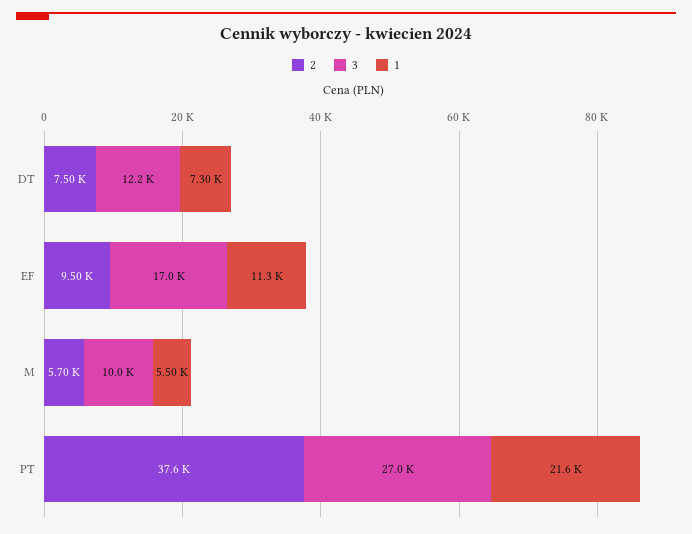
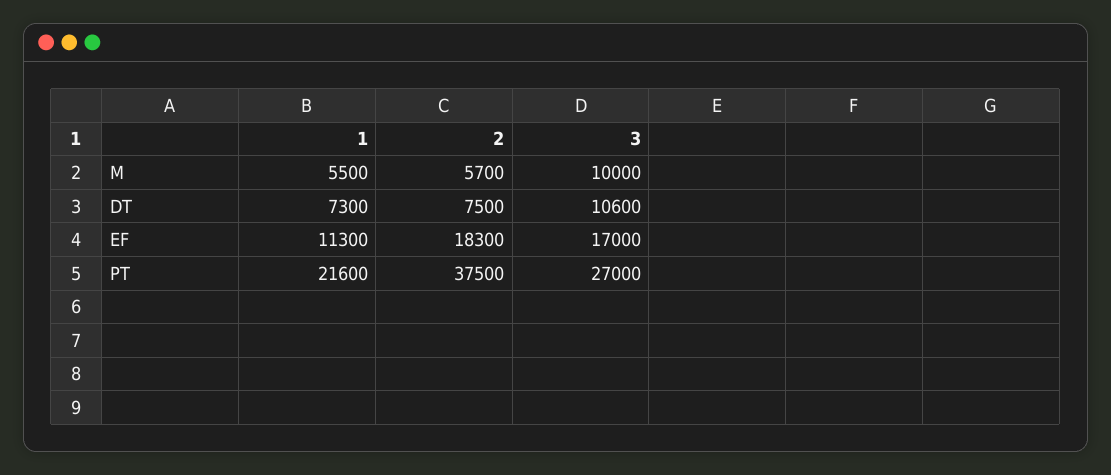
  {
    "2": {
      "DT": 7500,
-     "EF": 9500,
+     "EF": 18300,
      "M": 5700,
-     "PT": 37600
+     "PT": 37500
    },
    "3": {
-     "DT": 12200,
+     "DT": 10600,
      "EF": 17000,
      "M": 10000,
      "PT": 27000
    },
    "1": {
      "DT": 7300,
      "EF": 11300,
      "M": 5500,
      "PT": 21600
    }
  }

